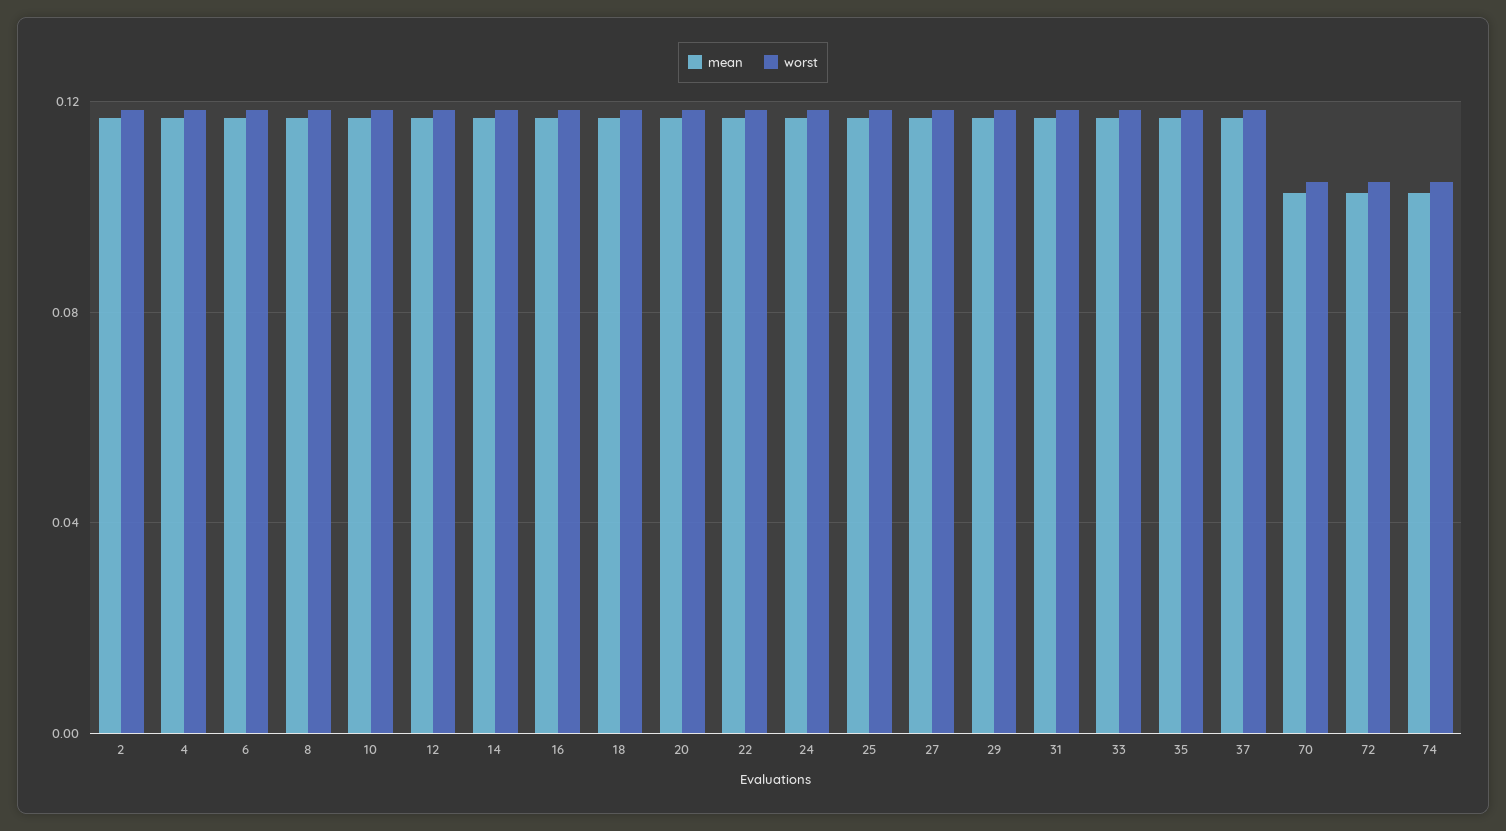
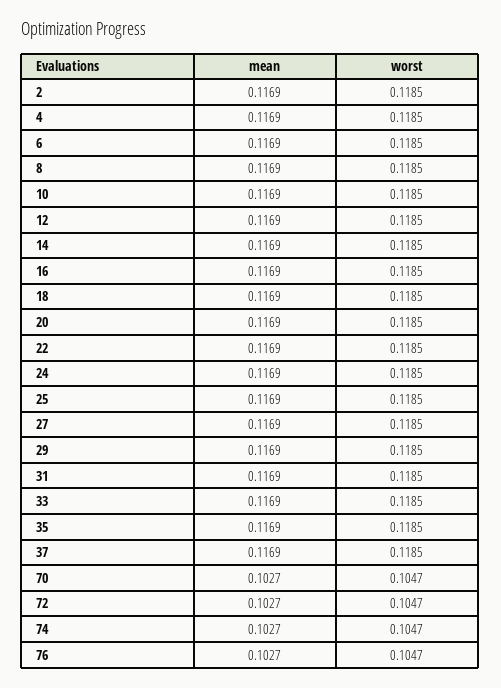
  {
    "mean": {
      "2": 0.1169,
      "4": 0.1169,
      "6": 0.1169,
      "8": 0.1169,
      "10": 0.1169,
      "12": 0.1169,
      "14": 0.1169,
      "16": 0.1169,
      "18": 0.1169,
      "20": 0.1169,
      "22": 0.1169,
      "24": 0.1169,
      "25": 0.1169,
      "27": 0.1169,
      "29": 0.1169,
      "31": 0.1169,
      "33": 0.1169,
      "35": 0.1169,
      "37": 0.1169,
      "70": 0.1027,
      "72": 0.1027,
-     "74": 0.1027
+     "74": 0.1027,
+     "76": 0.1027
    },
    "worst": {
      "2": 0.1185,
      "4": 0.1185,
      "6": 0.1185,
      "8": 0.1185,
      "10": 0.1185,
      "12": 0.1185,
      "14": 0.1185,
      "16": 0.1185,
      "18": 0.1185,
      "20": 0.1185,
      "22": 0.1185,
      "24": 0.1185,
      "25": 0.1185,
      "27": 0.1185,
      "29": 0.1185,
      "31": 0.1185,
      "33": 0.1185,
      "35": 0.1185,
      "37": 0.1185,
      "70": 0.1047,
      "72": 0.1047,
-     "74": 0.1047
+     "74": 0.1047,
+     "76": 0.1047
    }
  }

